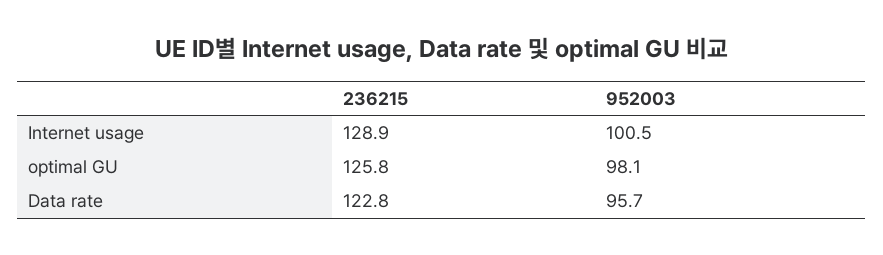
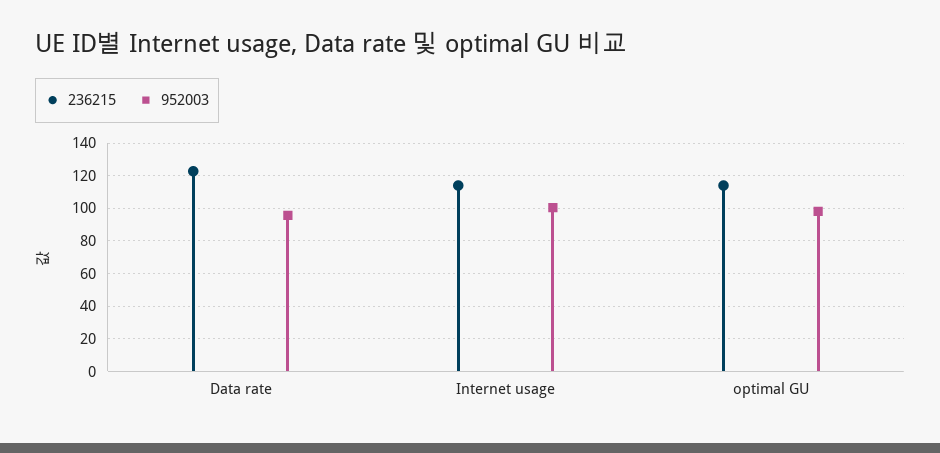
  {
    "236215": {
-     "Internet usage": 128.9,
+     "Internet usage": 115,
-     "optimal GU": 125.8,
+     "optimal GU": 115,
      "Data rate": 122.8
    },
    "952003": {
      "Internet usage": 100.5,
      "optimal GU": 98.1,
      "Data rate": 95.7
    }
  }

